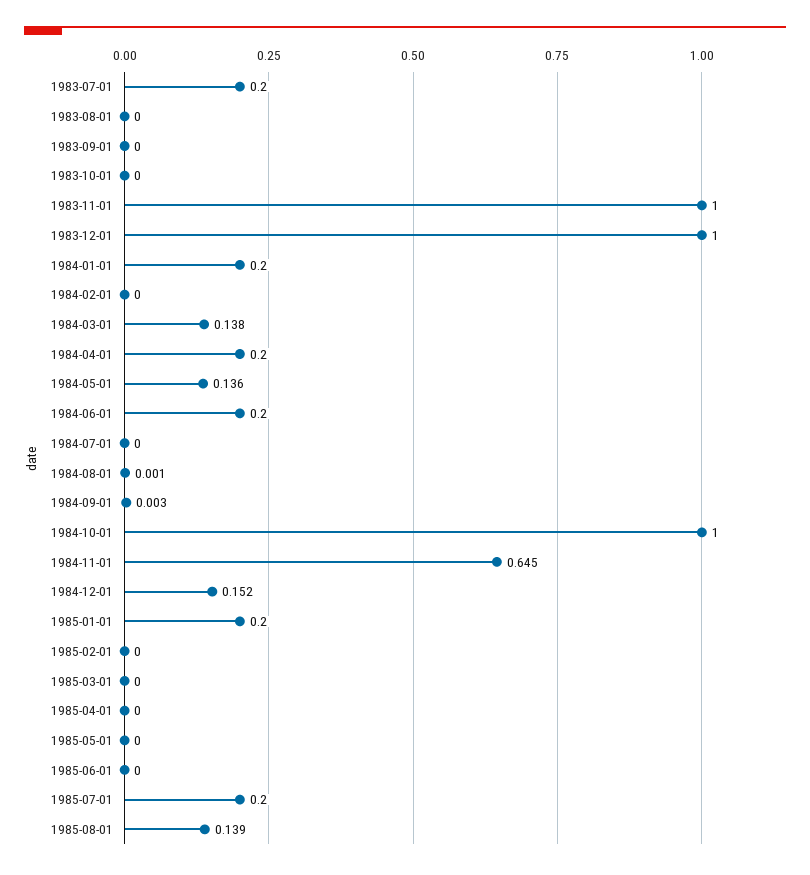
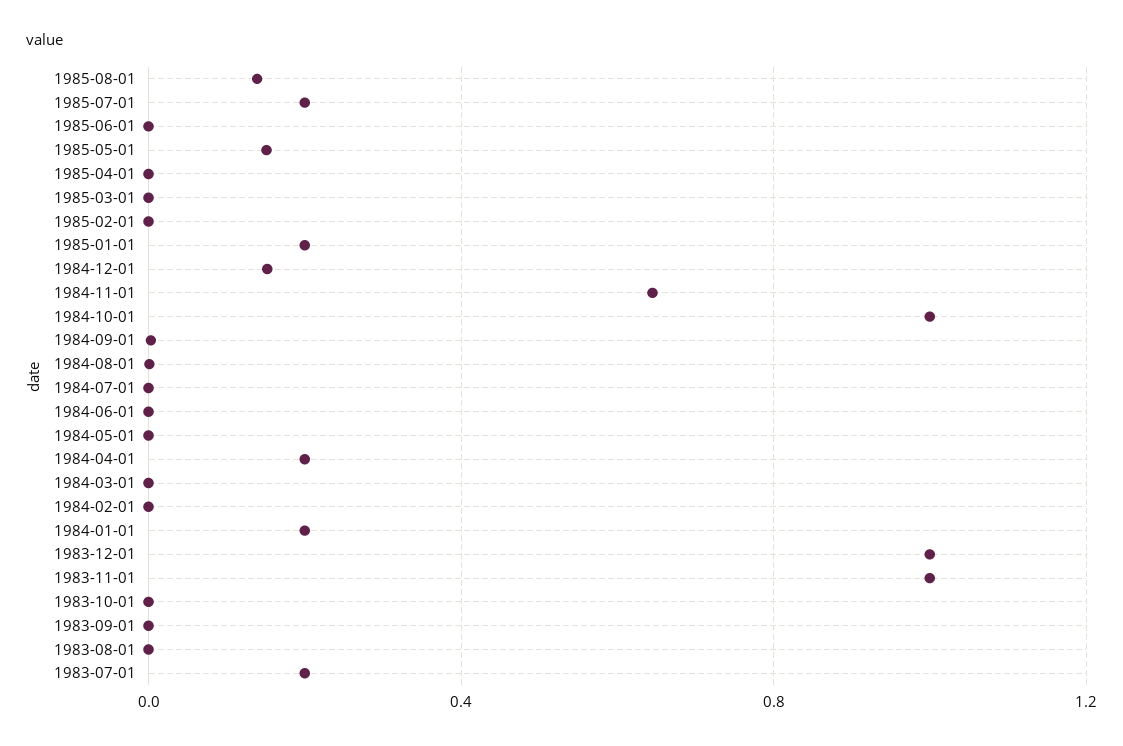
  {
    "1983-07-01": 0.2,
    "1983-08-01": 0,
    "1983-09-01": 0,
    "1983-10-01": 0,
    "1983-11-01": 1,
    "1983-12-01": 1,
    "1984-01-01": 0.2,
    "1984-02-01": 0,
-   "1984-03-01": 0.138,
+   "1984-03-01": 0,
    "1984-04-01": 0.2,
-   "1984-05-01": 0.136,
+   "1984-05-01": 0,
-   "1984-06-01": 0.2,
+   "1984-06-01": 0,
    "1984-07-01": 0,
    "1984-08-01": 0.001,
    "1984-09-01": 0.003,
    "1984-10-01": 1,
    "1984-11-01": 0.645,
    "1984-12-01": 0.152,
    "1985-01-01": 0.2,
    "1985-02-01": 0,
    "1985-03-01": 0,
    "1985-04-01": 0,
-   "1985-05-01": 0,
+   "1985-05-01": 0.15,
    "1985-06-01": 0,
    "1985-07-01": 0.2,
    "1985-08-01": 0.139
  }

